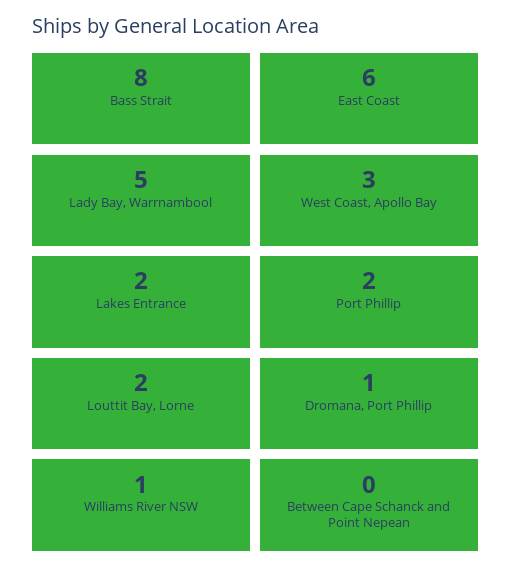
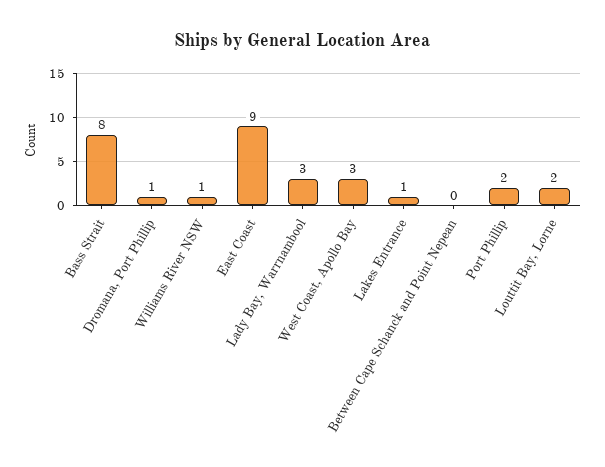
  {
    "Bass Strait": 8,
-   "East Coast": 6,
+   "East Coast": 9,
-   "Lady Bay, Warrnambool": 5,
+   "Lady Bay, Warrnambool": 3,
    "West Coast, Apollo Bay": 3,
-   "Lakes Entrance": 2,
+   "Lakes Entrance": 1,
    "Port Phillip": 2,
    "Louttit Bay, Lorne": 2,
    "Dromana, Port Phillip": 1,
    "Williams River NSW": 1,
    "Between Cape Schanck and Point Nepean": 0
  }

